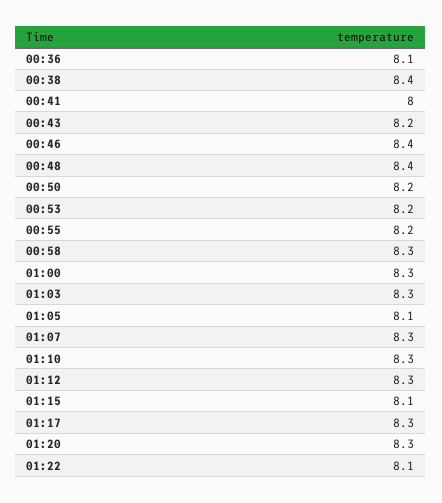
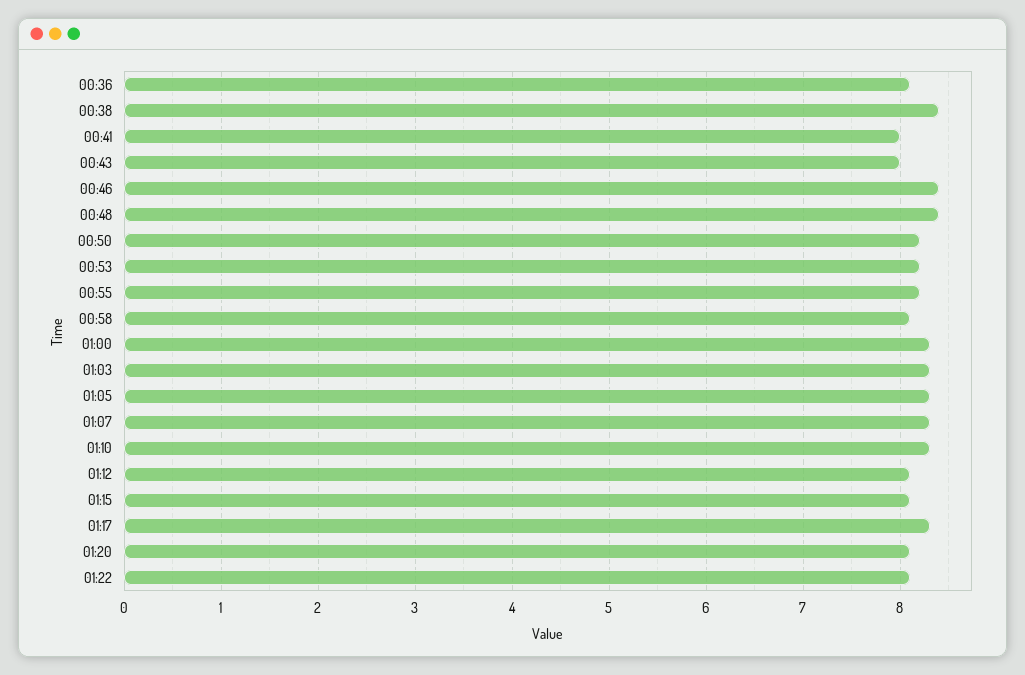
  {
    "00:36": 8.1,
    "00:38": 8.4,
    "00:41": 8,
-   "00:43": 8.2,
+   "00:43": 8,
    "00:46": 8.4,
    "00:48": 8.4,
    "00:50": 8.2,
    "00:53": 8.2,
    "00:55": 8.2,
-   "00:58": 8.3,
+   "00:58": 8.1,
    "01:00": 8.3,
    "01:03": 8.3,
-   "01:05": 8.1,
+   "01:05": 8.3,
    "01:07": 8.3,
    "01:10": 8.3,
-   "01:12": 8.3,
+   "01:12": 8.1,
    "01:15": 8.1,
    "01:17": 8.3,
-   "01:20": 8.3,
+   "01:20": 8.1,
    "01:22": 8.1
  }

